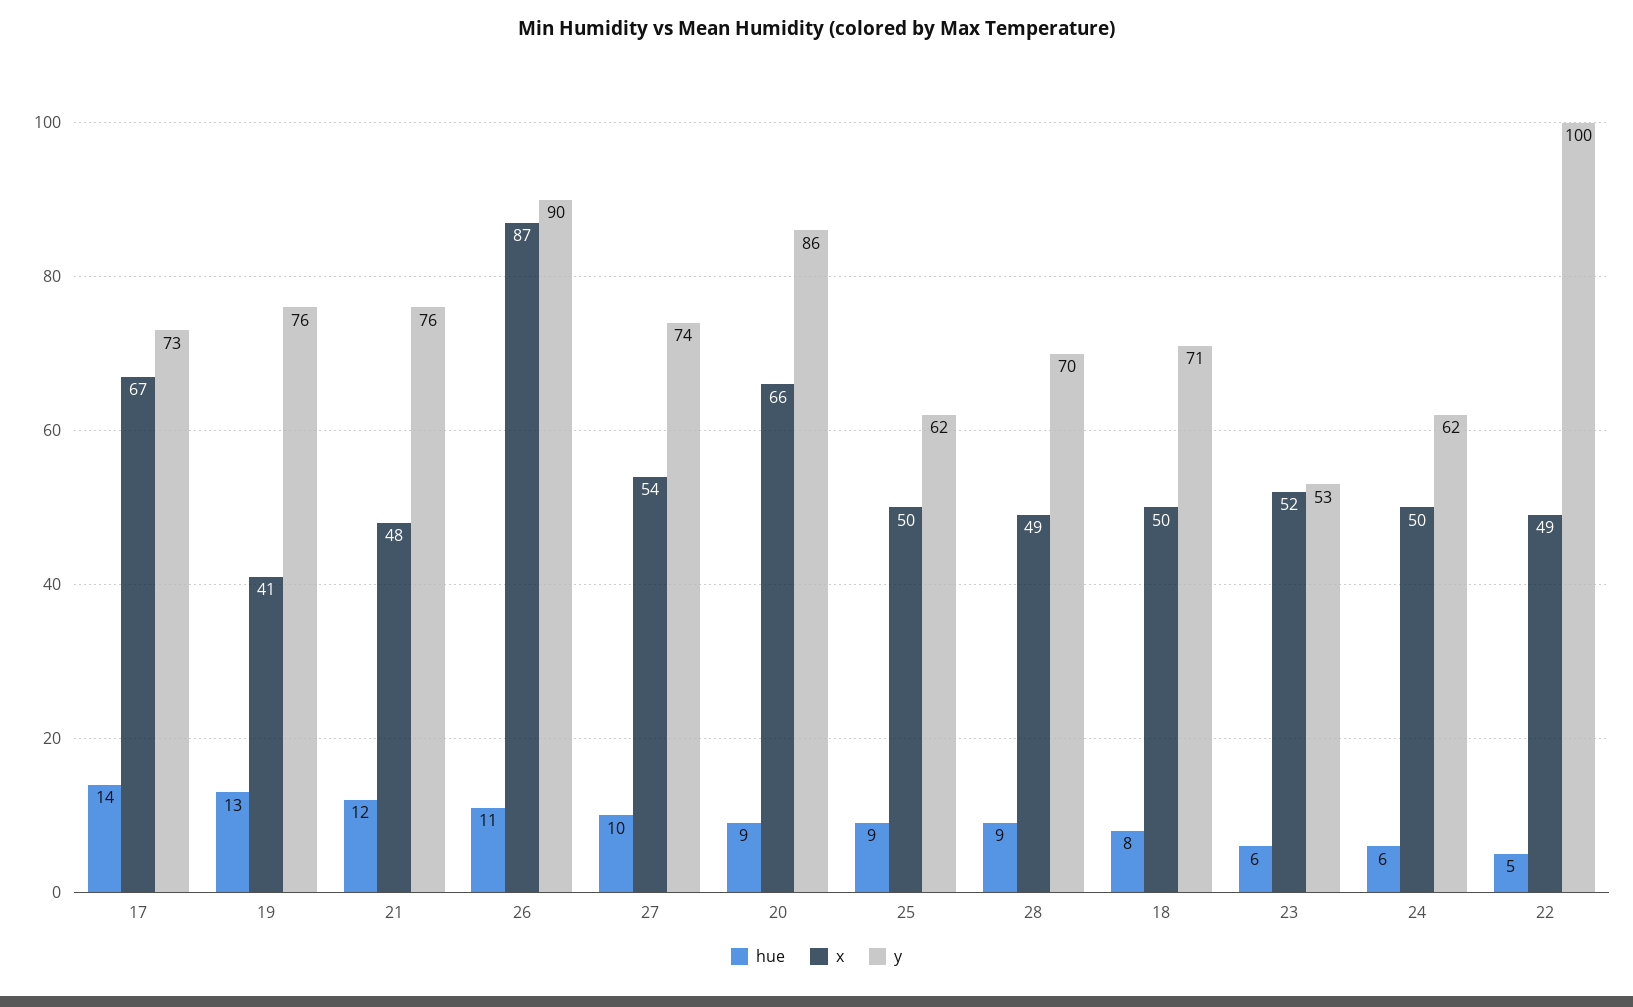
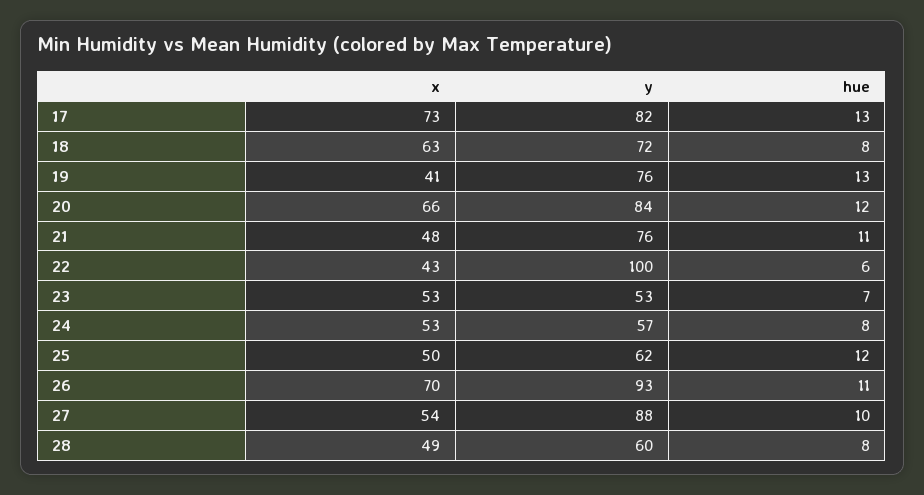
  {
    "hue": {
-     "17": 14,
+     "17": 13,
      "19": 13,
-     "21": 12,
+     "21": 11,
      "26": 11,
      "27": 10,
-     "20": 9,
+     "20": 12,
-     "25": 9,
+     "25": 12,
-     "28": 9,
+     "28": 8,
      "18": 8,
-     "23": 6,
+     "23": 7,
-     "24": 6,
+     "24": 8,
-     "22": 5
+     "22": 6
    },
    "x": {
-     "17": 67,
+     "17": 73,
      "19": 41,
      "21": 48,
-     "26": 87,
+     "26": 70,
      "27": 54,
      "20": 66,
      "25": 50,
      "28": 49,
-     "18": 50,
+     "18": 63,
-     "23": 52,
+     "23": 53,
-     "24": 50,
+     "24": 53,
-     "22": 49
+     "22": 43
    },
    "y": {
-     "17": 73,
+     "17": 82,
      "19": 76,
      "21": 76,
-     "26": 90,
+     "26": 93,
-     "27": 74,
+     "27": 88,
-     "20": 86,
+     "20": 84,
      "25": 62,
-     "28": 70,
+     "28": 60,
-     "18": 71,
+     "18": 72,
      "23": 53,
-     "24": 62,
+     "24": 57,
      "22": 100
    }
  }

